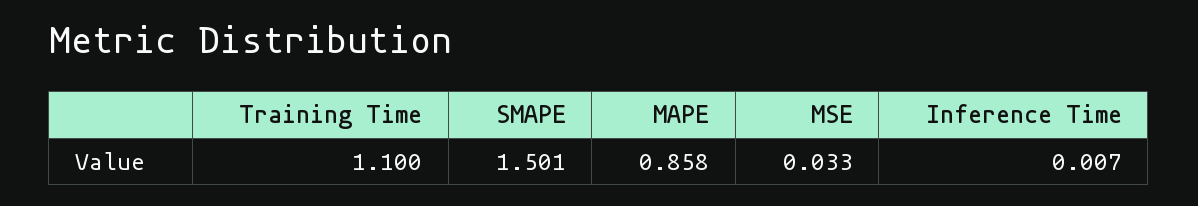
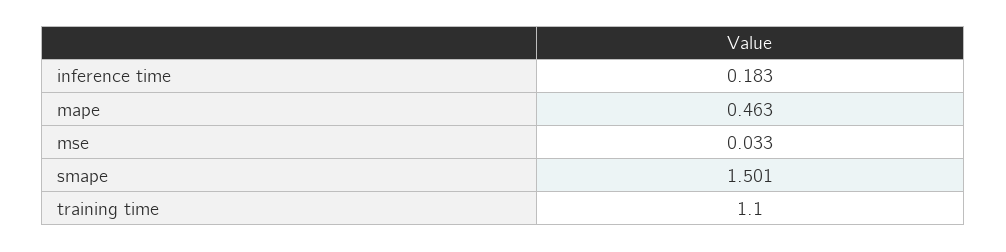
  {
    "Training Time": 1.1,
    "SMAPE": 1.501,
-   "MAPE": 0.858,
+   "MAPE": 0.463,
    "MSE": 0.033,
-   "Inference Time": 0.007
+   "Inference Time": 0.183
  }

